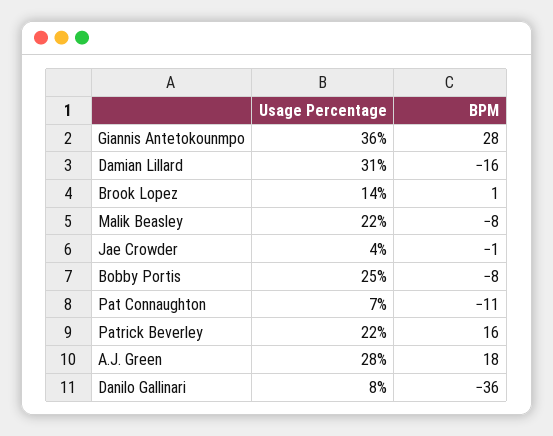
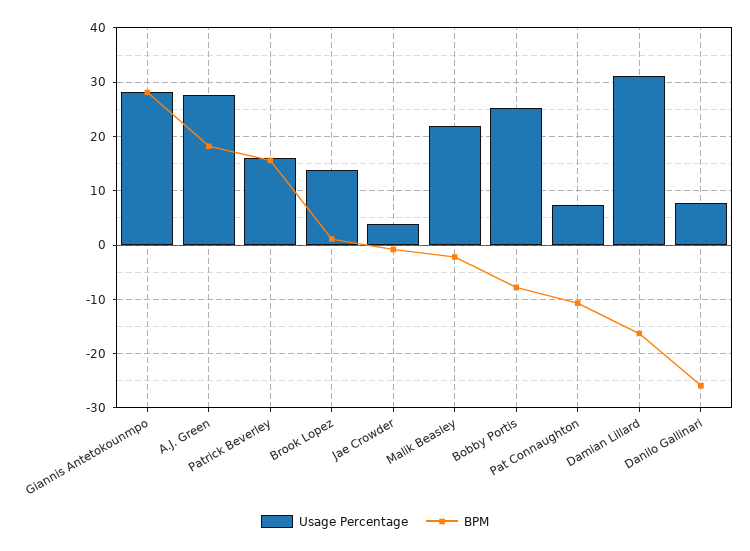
  {
    "Usage Percentage": {
-     "Giannis Antetokounmpo": 36,
+     "Giannis Antetokounmpo": 28,
      "Damian Lillard": 31,
      "Brook Lopez": 14,
      "Malik Beasley": 22,
      "Jae Crowder": 4,
      "Bobby Portis": 25,
      "Pat Connaughton": 7,
-     "Patrick Beverley": 22,
+     "Patrick Beverley": 16,
      "A.J. Green": 28,
      "Danilo Gallinari": 8
    },
    "BPM": {
      "Giannis Antetokounmpo": 28,
      "Damian Lillard": -16,
      "Brook Lopez": 1,
-     "Malik Beasley": -8,
+     "Malik Beasley": -2,
      "Jae Crowder": -1,
      "Bobby Portis": -8,
      "Pat Connaughton": -11,
      "Patrick Beverley": 16,
      "A.J. Green": 18,
-     "Danilo Gallinari": -36
+     "Danilo Gallinari": -26
    }
  }

